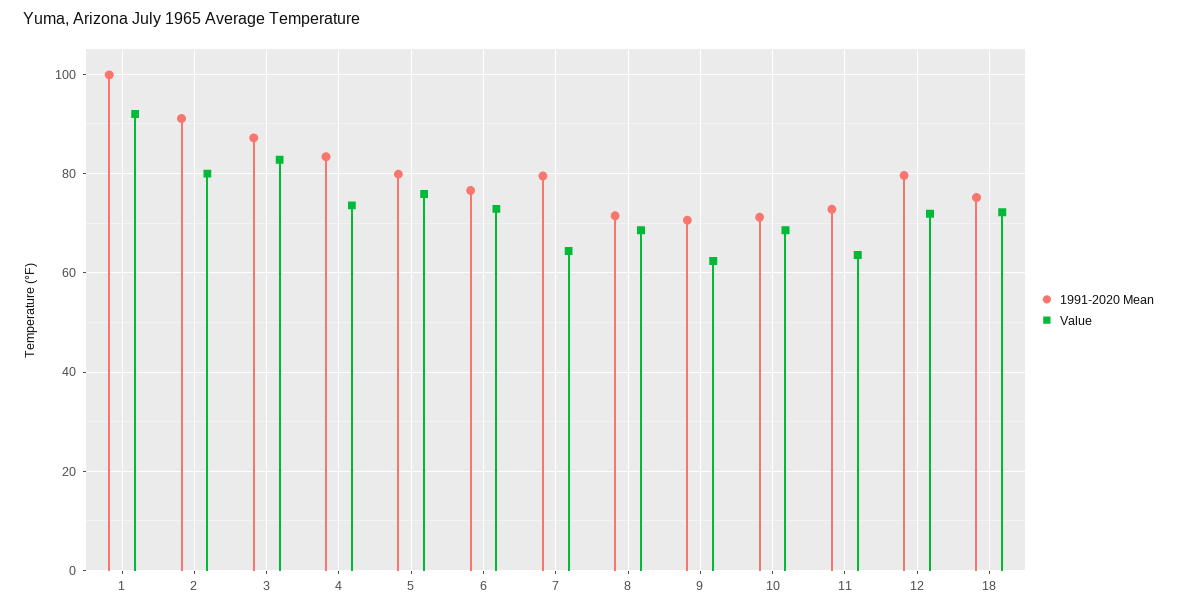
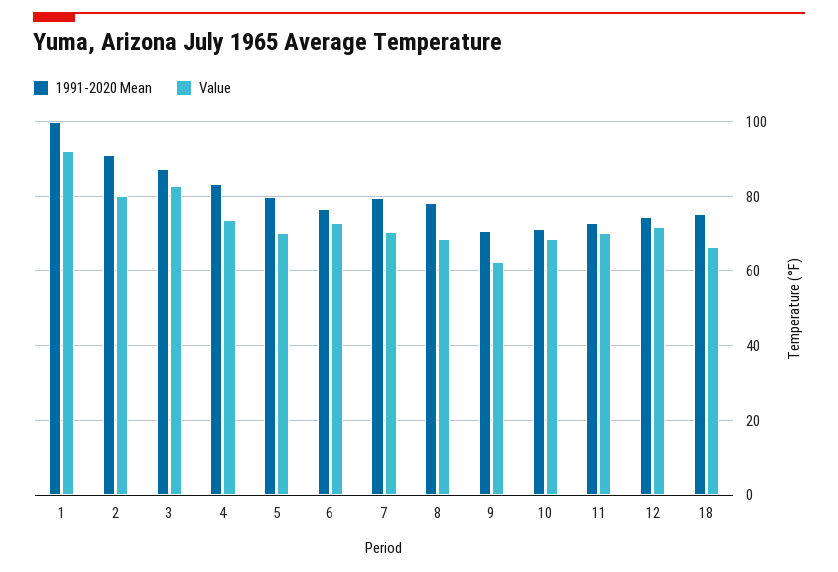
  {
    "1991-2020 Mean": {
      "1": 100,
      "2": 92,
      "3": 88,
      "4": 84,
      "5": 80,
      "6": 76,
      "7": 80,
-     "8": 72,
+     "8": 78,
      "9": 70,
      "10": 72,
      "11": 72,
-     "12": 80,
+     "12": 74,
      "18": 76
    },
    "Value": {
      "1": 92,
      "2": 80,
      "3": 82,
      "4": 74,
-     "5": 76,
+     "5": 70,
      "6": 72,
-     "7": 64,
+     "7": 70,
      "8": 68,
      "9": 62,
      "10": 68,
-     "11": 64,
+     "11": 70,
      "12": 72,
-     "18": 72
+     "18": 66
    }
  }

